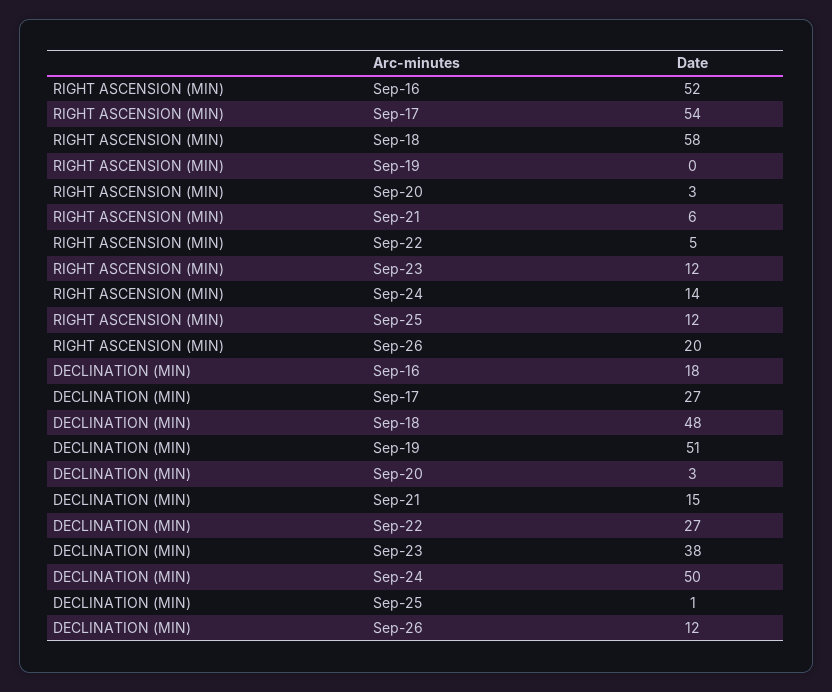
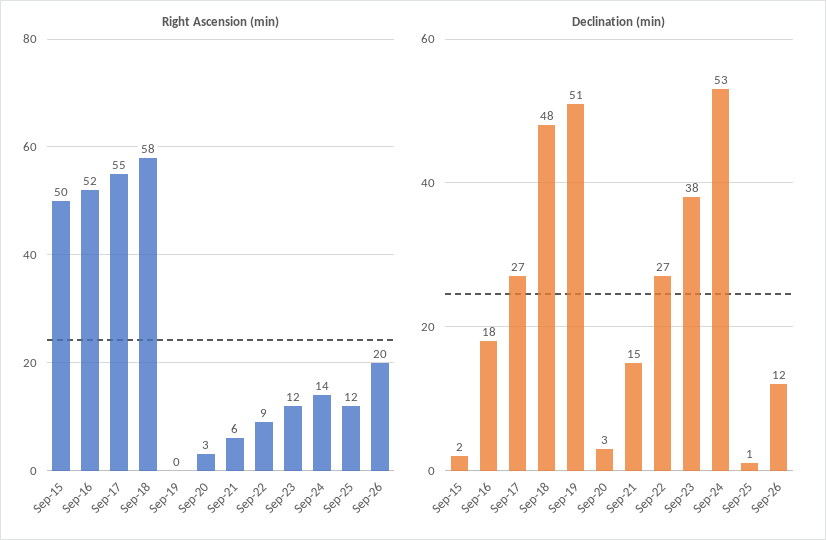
  {
    "RIGHT ASCENSION (MIN)": {
      "Sep-16": 52,
-     "Sep-17": 54,
+     "Sep-17": 55,
      "Sep-18": 58,
      "Sep-19": 0,
      "Sep-20": 3,
      "Sep-21": 6,
-     "Sep-22": 5,
+     "Sep-22": 9,
      "Sep-23": 12,
      "Sep-24": 14,
      "Sep-25": 12,
-     "Sep-26": 20
+     "Sep-26": 20,
+     "Sep-15": 50
    },
    "DECLINATION (MIN)": {
      "Sep-16": 18,
      "Sep-17": 27,
      "Sep-18": 48,
      "Sep-19": 51,
      "Sep-20": 3,
      "Sep-21": 15,
      "Sep-22": 27,
      "Sep-23": 38,
-     "Sep-24": 50,
+     "Sep-24": 53,
      "Sep-25": 1,
-     "Sep-26": 12
+     "Sep-26": 12,
+     "Sep-15": 2
    }
  }

